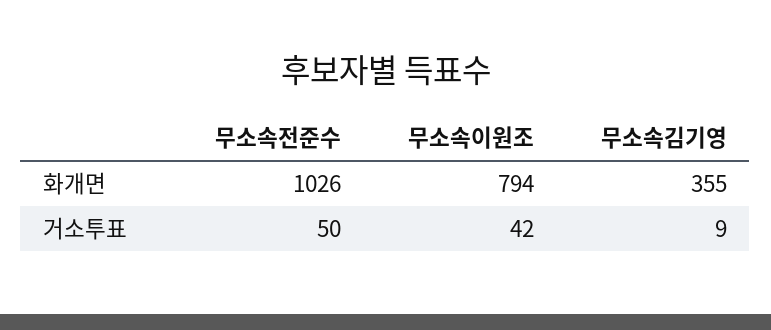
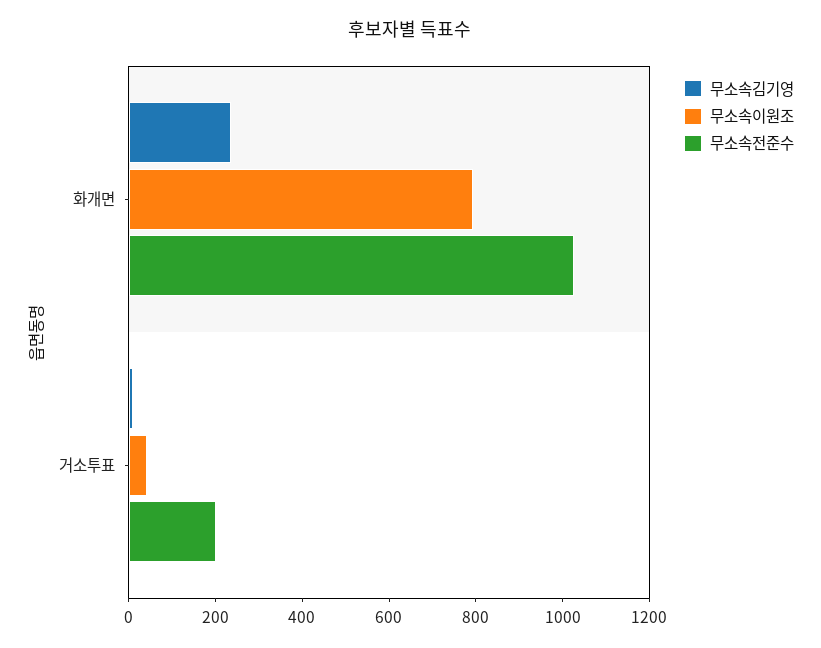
  {
    "무소속전준수": {
      "화개면": 1026,
-     "거소투표": 50
+     "거소투표": 200
    },
    "무소속이원조": {
      "화개면": 794,
      "거소투표": 42
    },
    "무소속김기영": {
-     "화개면": 355,
+     "화개면": 250,
      "거소투표": 9
    }
  }

